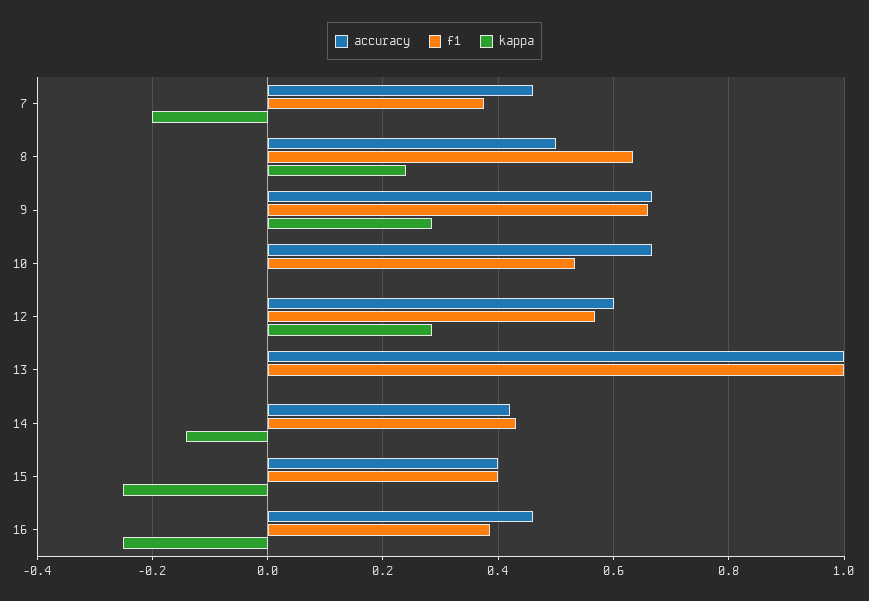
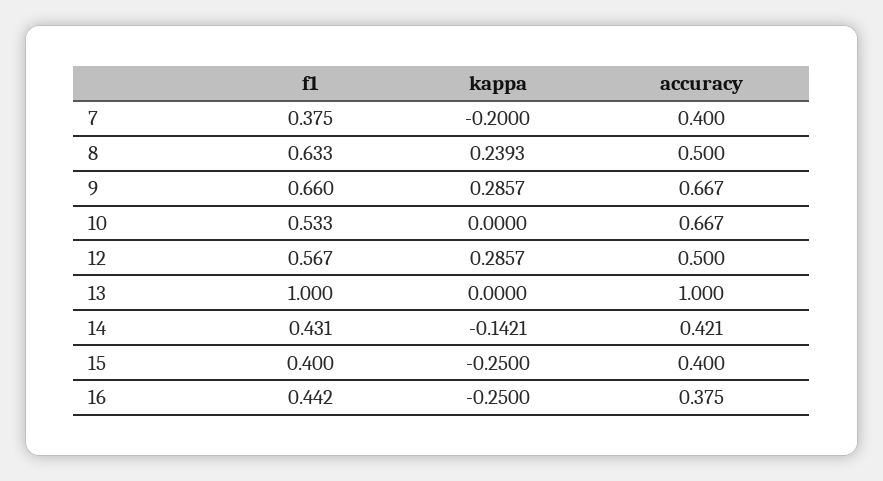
  {
    "accuracy": {
-     "7": 0.46,
+     "7": 0.4,
      "8": 0.5,
      "9": 0.667,
      "10": 0.667,
-     "12": 0.6,
+     "12": 0.5,
      "13": 1,
      "14": 0.421,
      "15": 0.4,
-     "16": 0.46
+     "16": 0.375
    },
    "f1": {
      "7": 0.375,
      "8": 0.633,
      "9": 0.66,
      "10": 0.533,
      "12": 0.567,
      "13": 1,
      "14": 0.431,
      "15": 0.4,
-     "16": 0.38
+     "16": 0.442
    },
    "kappa": {
      "7": -0.2,
      "8": 0.2393,
      "9": 0.2857,
      "10": 0,
      "12": 0.2857,
      "13": 0,
      "14": -0.1421,
      "15": -0.25,
      "16": -0.25
    }
  }

